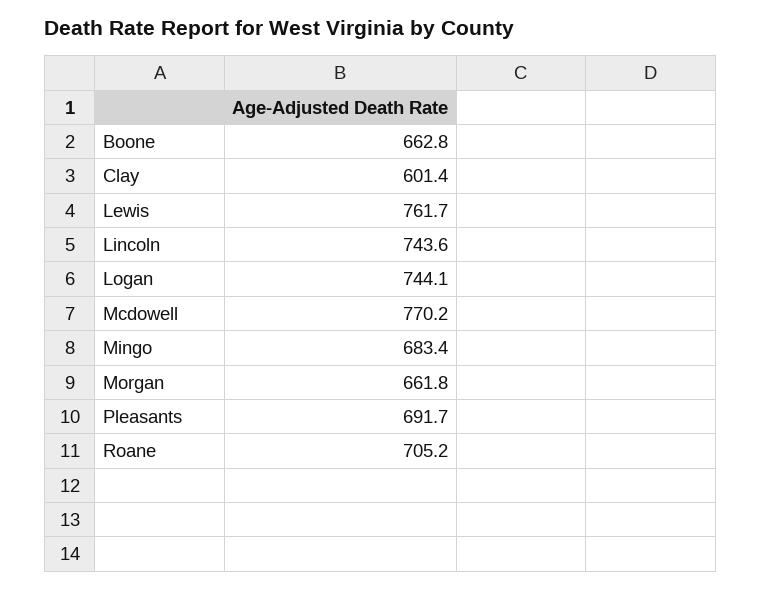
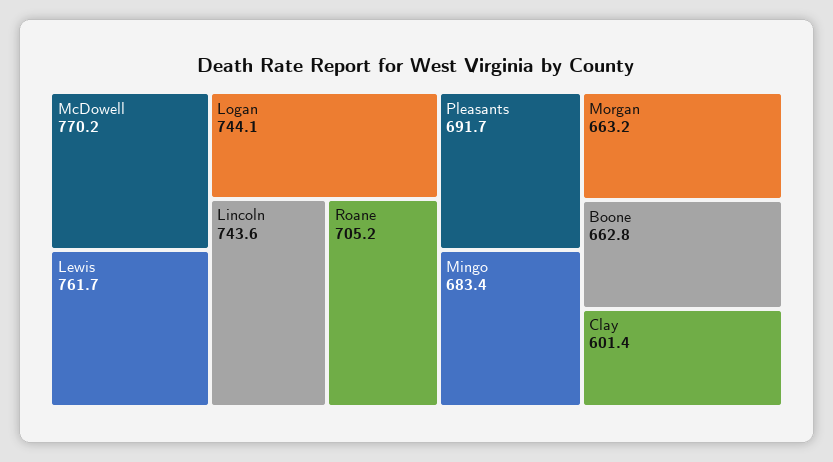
  {
    "Boone": 662.8,
    "Clay": 601.4,
    "Lewis": 761.7,
    "Lincoln": 743.6,
    "Logan": 744.1,
    "Mcdowell": 770.2,
    "Mingo": 683.4,
-   "Morgan": 661.8,
+   "Morgan": 663.2,
    "Pleasants": 691.7,
    "Roane": 705.2
  }

